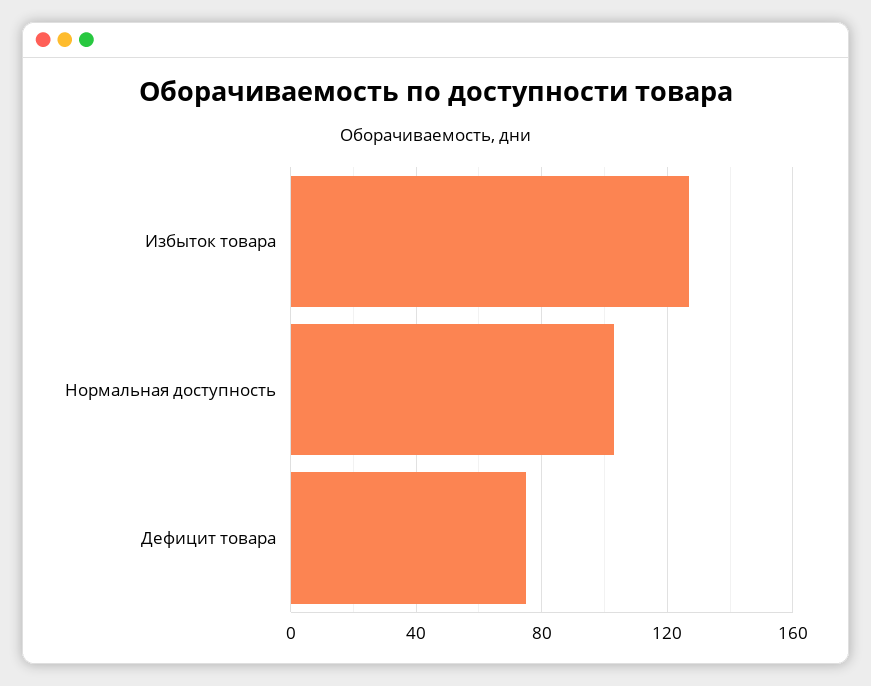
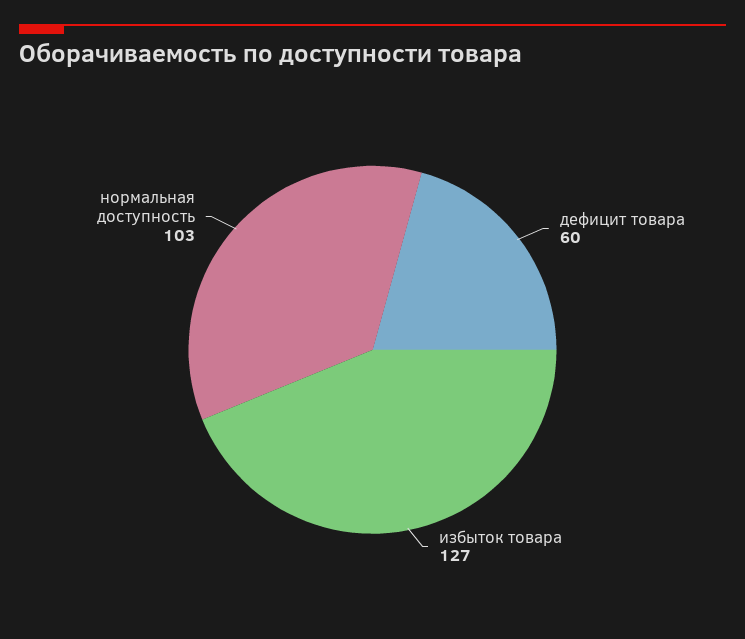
  {
    "Избыток товара": 127,
    "Нормальная доступность": 103,
-   "Дефицит товара": 75
+   "Дефицит товара": 60
  }

